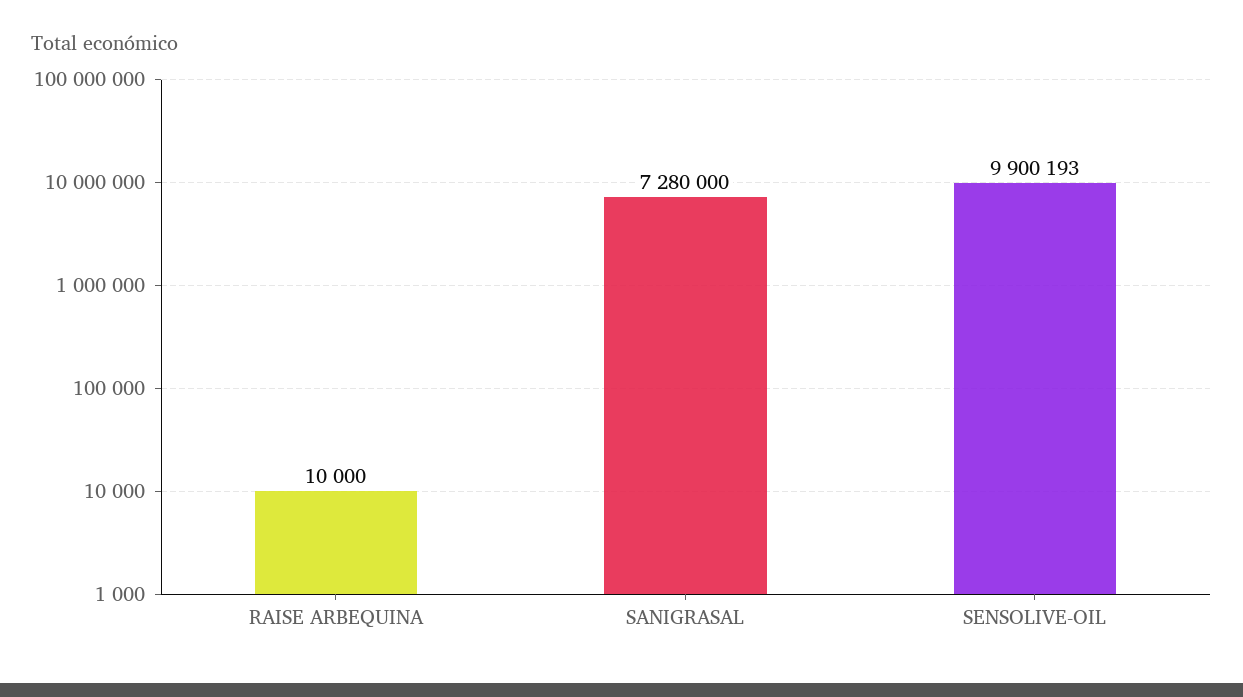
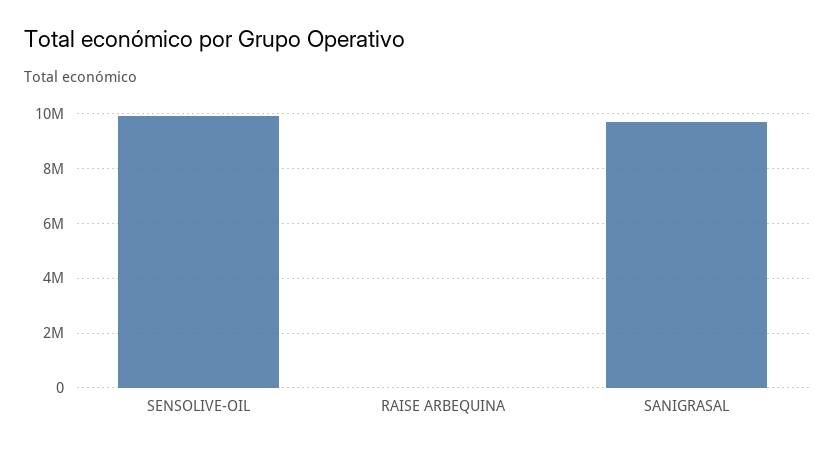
  {
    "RAISE ARBEQUINA": 10000,
-   "SANIGRASAL": 7280000,
+   "SANIGRASAL": 9750000,
    "SENSOLIVE-OIL": 9900193
  }

